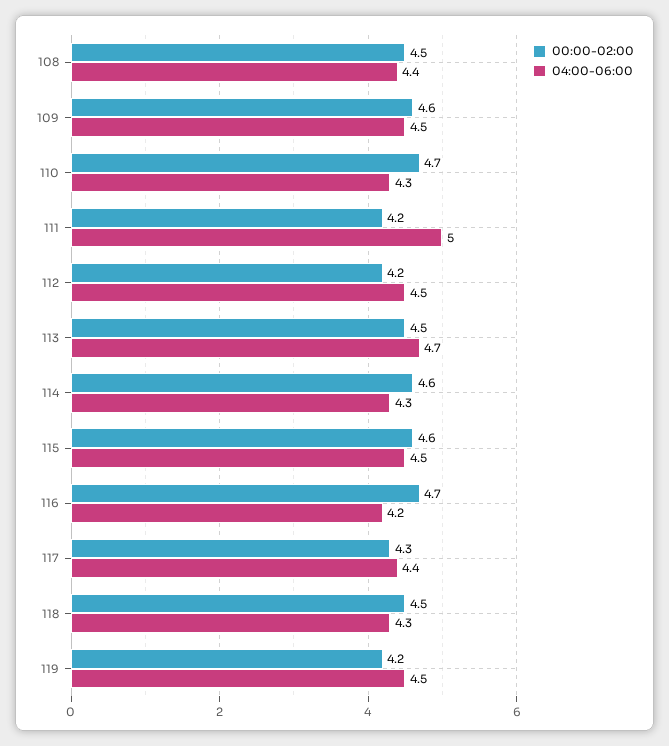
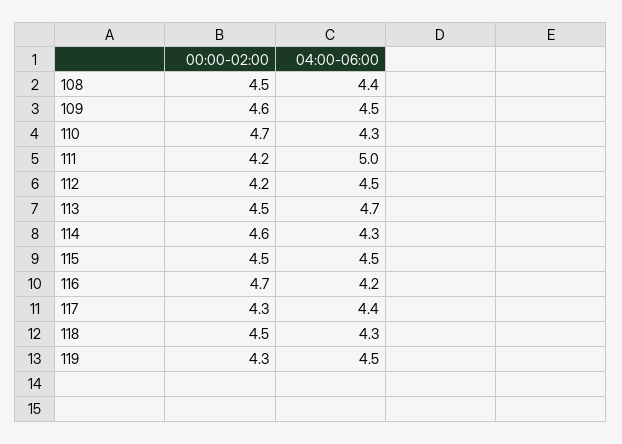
  {
    "00:00-02:00": {
      "108": 4.5,
      "109": 4.6,
      "110": 4.7,
      "111": 4.2,
      "112": 4.2,
      "113": 4.5,
      "114": 4.6,
-     "115": 4.6,
+     "115": 4.5,
      "116": 4.7,
      "117": 4.3,
      "118": 4.5,
-     "119": 4.2
+     "119": 4.3
    },
    "04:00-06:00": {
      "108": 4.4,
      "109": 4.5,
      "110": 4.3,
      "111": 5,
      "112": 4.5,
      "113": 4.7,
      "114": 4.3,
      "115": 4.5,
      "116": 4.2,
      "117": 4.4,
      "118": 4.3,
      "119": 4.5
    }
  }

